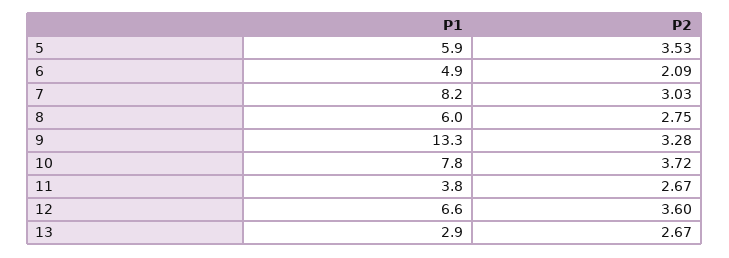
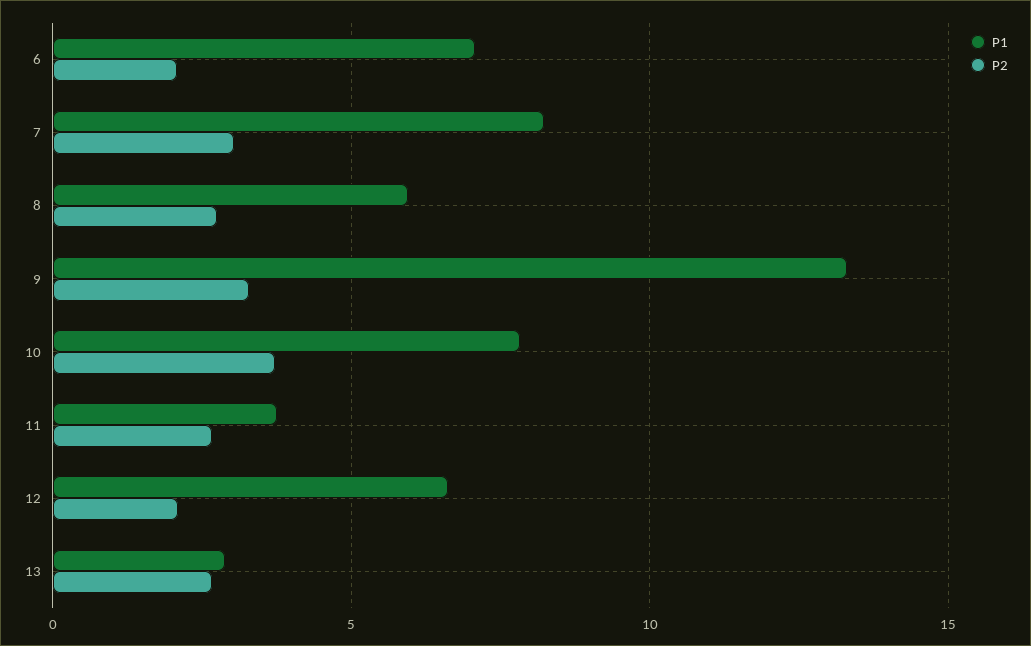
  {
    "P1": {
-     "5": 5.9,
-     "6": 4.9,
+     "6": 7,
      "7": 8.2,
      "8": 6,
      "9": 13.3,
      "10": 7.8,
      "11": 3.8,
      "12": 6.6,
      "13": 2.9
    },
    "P2": {
-     "5": 3.53,
      "6": 2.09,
      "7": 3.03,
      "8": 2.75,
      "9": 3.28,
      "10": 3.72,
      "11": 2.67,
-     "12": 3.6,
+     "12": 2,
      "13": 2.67
    }
  }

